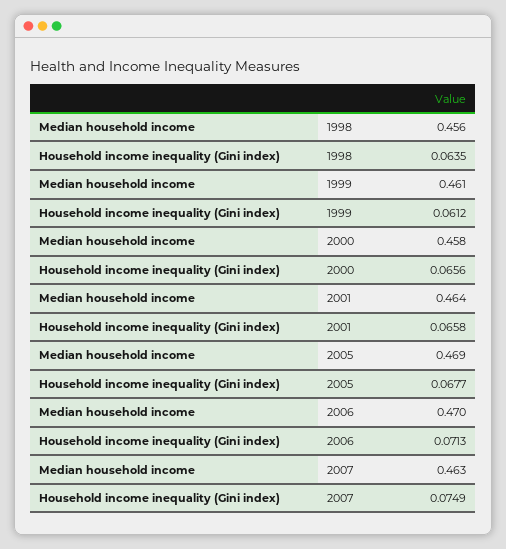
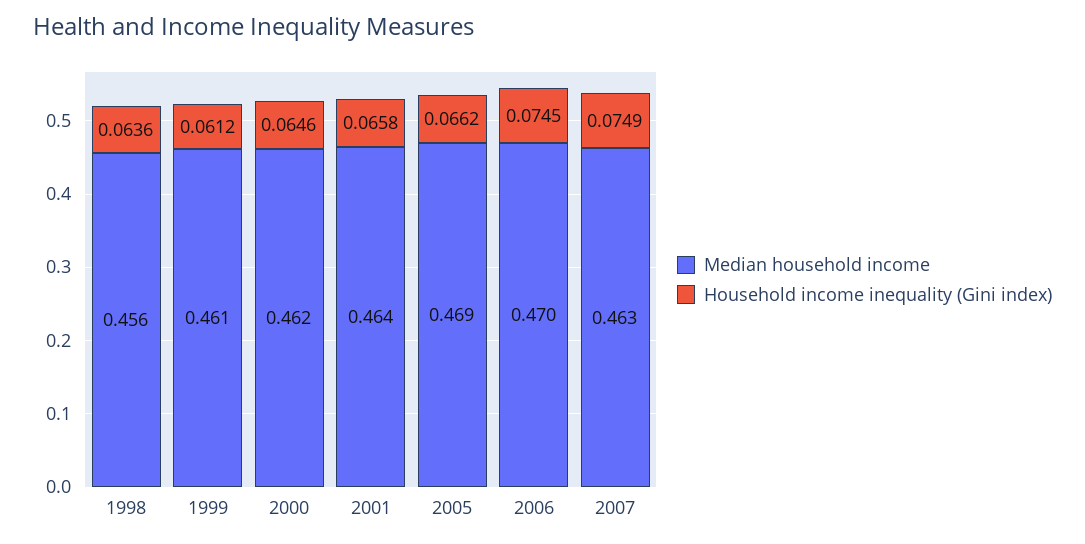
  {
    "Median household income": {
      "1998": 0.456,
      "1999": 0.461,
-     "2000": 0.458,
+     "2000": 0.462,
      "2001": 0.464,
      "2005": 0.469,
      "2006": 0.47,
      "2007": 0.463
    },
    "Household income inequality (Gini index)": {
-     "1998": 0.0635,
+     "1998": 0.0636,
      "1999": 0.0612,
-     "2000": 0.0656,
+     "2000": 0.0646,
      "2001": 0.0658,
-     "2005": 0.0677,
+     "2005": 0.0662,
-     "2006": 0.0713,
+     "2006": 0.0745,
      "2007": 0.0749
    }
  }

